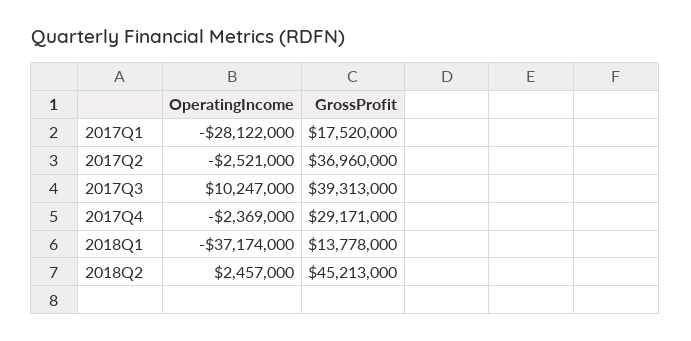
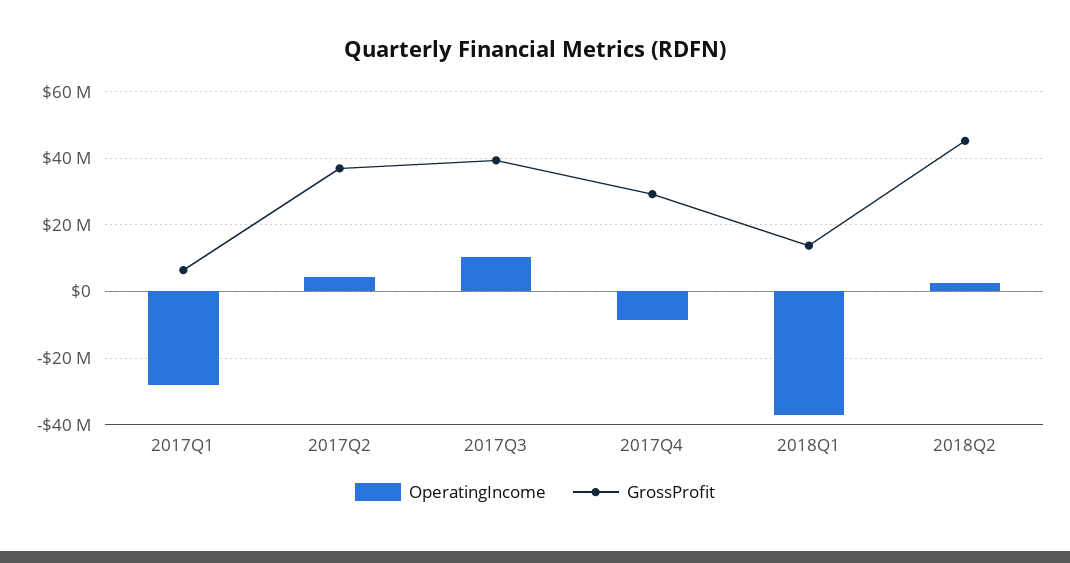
  {
    "OperatingIncome": {
      "2017Q1": -28122000,
-     "2017Q2": -2521000,
+     "2017Q2": 4000000,
      "2017Q3": 10247000,
-     "2017Q4": -2369000,
+     "2017Q4": -8000000,
      "2018Q1": -37174000,
      "2018Q2": 2457000
    },
    "GrossProfit": {
-     "2017Q1": 17520000,
+     "2017Q1": 6000000,
      "2017Q2": 36960000,
      "2017Q3": 39313000,
      "2017Q4": 29171000,
      "2018Q1": 13778000,
      "2018Q2": 45213000
    }
  }

